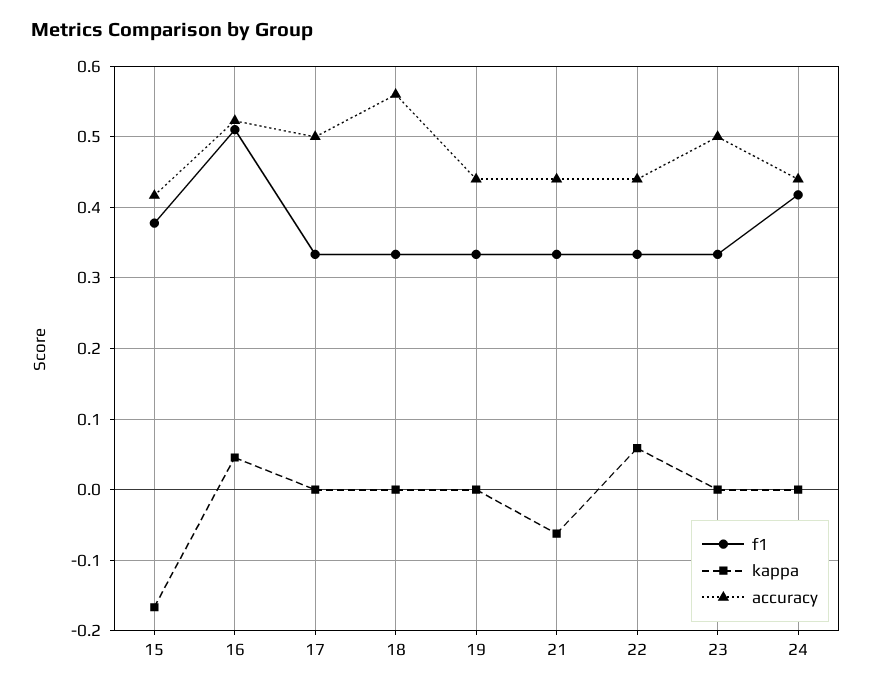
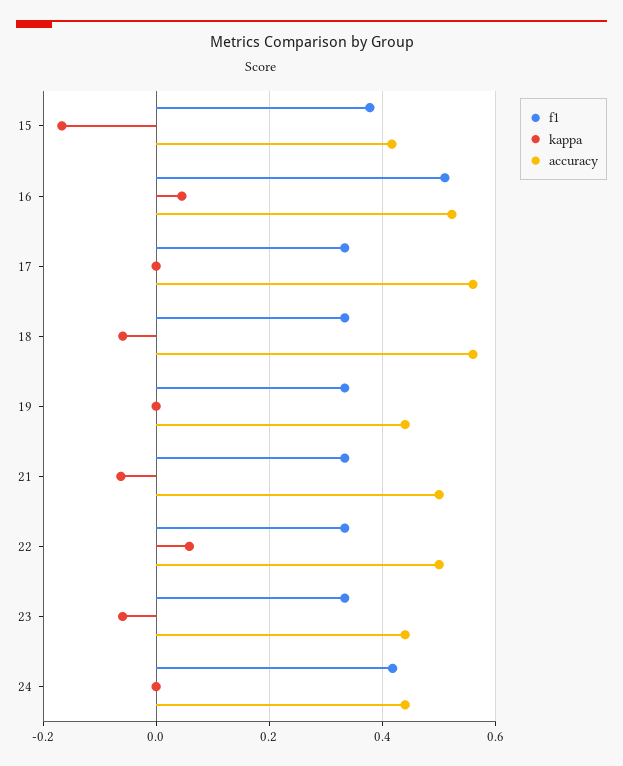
  {
    "f1": {
      "15": 0.38,
      "16": 0.51,
      "17": 0.33,
      "18": 0.33,
      "19": 0.33,
      "21": 0.33,
      "22": 0.33,
      "23": 0.33,
      "24": 0.42
    },
    "kappa": {
      "15": -0.17,
      "16": 0.05,
      "17": 0,
-     "18": 0,
+     "18": -0.06,
      "19": 0,
      "21": -0.06,
      "22": 0.06,
-     "23": 0,
+     "23": -0.06,
      "24": 0
    },
    "accuracy": {
      "15": 0.42,
      "16": 0.52,
-     "17": 0.5,
+     "17": 0.56,
      "18": 0.56,
      "19": 0.44,
-     "21": 0.44,
+     "21": 0.5,
-     "22": 0.44,
+     "22": 0.5,
-     "23": 0.5,
+     "23": 0.44,
      "24": 0.44
    }
  }

